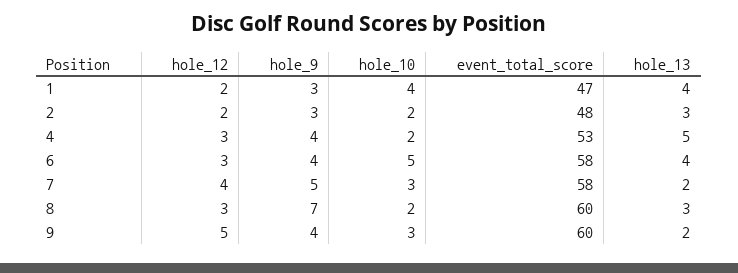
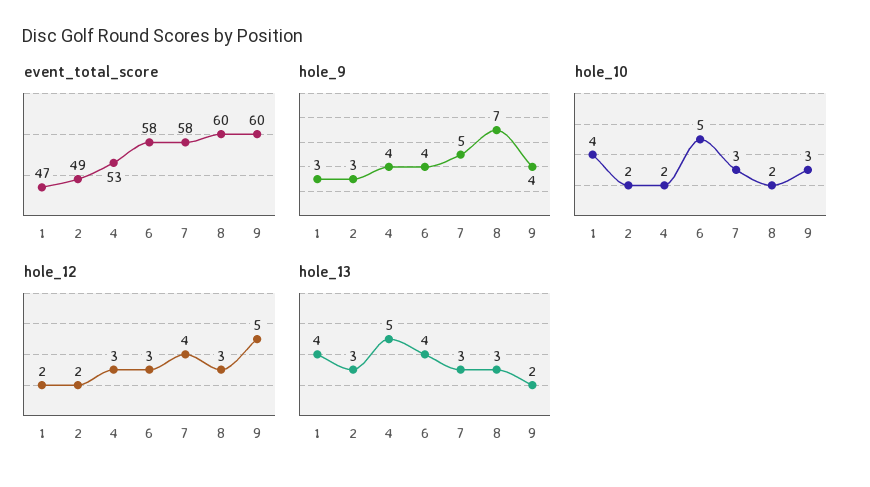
  {
    "hole_12": {
      "1": 2,
      "2": 2,
      "4": 3,
      "6": 3,
      "7": 4,
      "8": 3,
      "9": 5
    },
    "hole_9": {
      "1": 3,
      "2": 3,
      "4": 4,
      "6": 4,
      "7": 5,
      "8": 7,
      "9": 4
    },
    "hole_10": {
      "1": 4,
      "2": 2,
      "4": 2,
      "6": 5,
      "7": 3,
      "8": 2,
      "9": 3
    },
    "event_total_score": {
      "1": 47,
-     "2": 48,
+     "2": 49,
      "4": 53,
      "6": 58,
      "7": 58,
      "8": 60,
      "9": 60
    },
    "hole_13": {
      "1": 4,
      "2": 3,
      "4": 5,
      "6": 4,
-     "7": 2,
+     "7": 3,
      "8": 3,
      "9": 2
    }
  }

